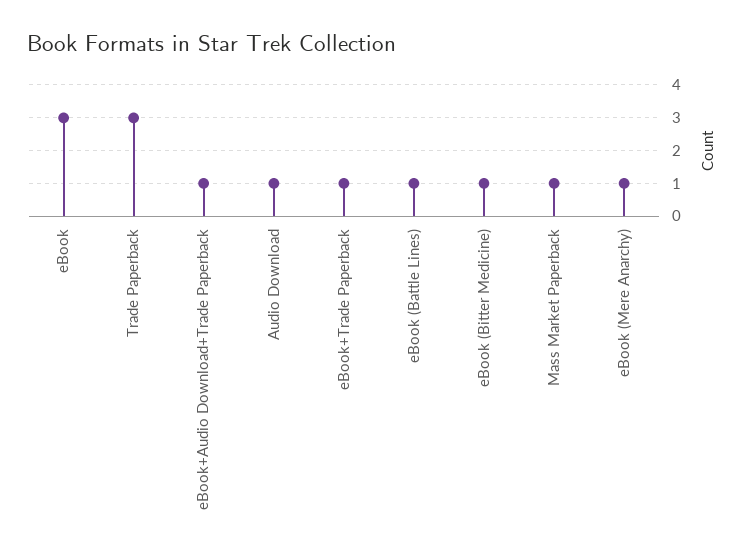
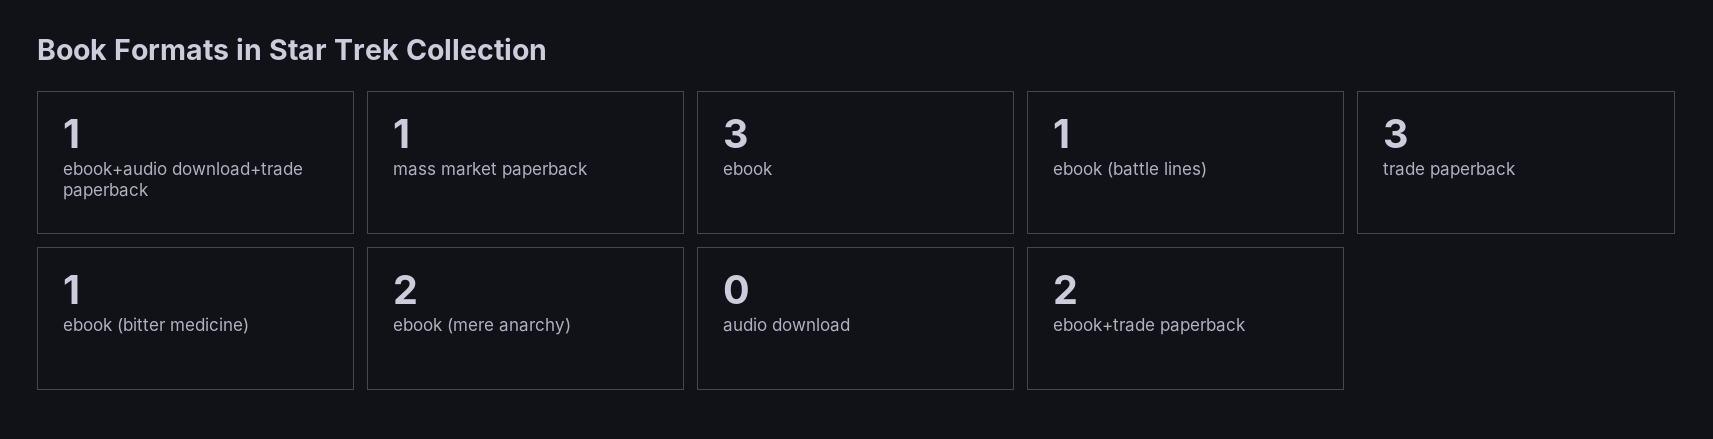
  {
    "eBook": 3,
    "Trade Paperback": 3,
    "eBook+Audio Download+Trade Paperback": 1,
-   "Audio Download": 1,
+   "Audio Download": 0,
-   "eBook+Trade Paperback": 1,
+   "eBook+Trade Paperback": 2,
    "eBook (Battle Lines)": 1,
    "eBook (Bitter Medicine)": 1,
    "Mass Market Paperback": 1,
-   "eBook (Mere Anarchy)": 1
+   "eBook (Mere Anarchy)": 2
  }

